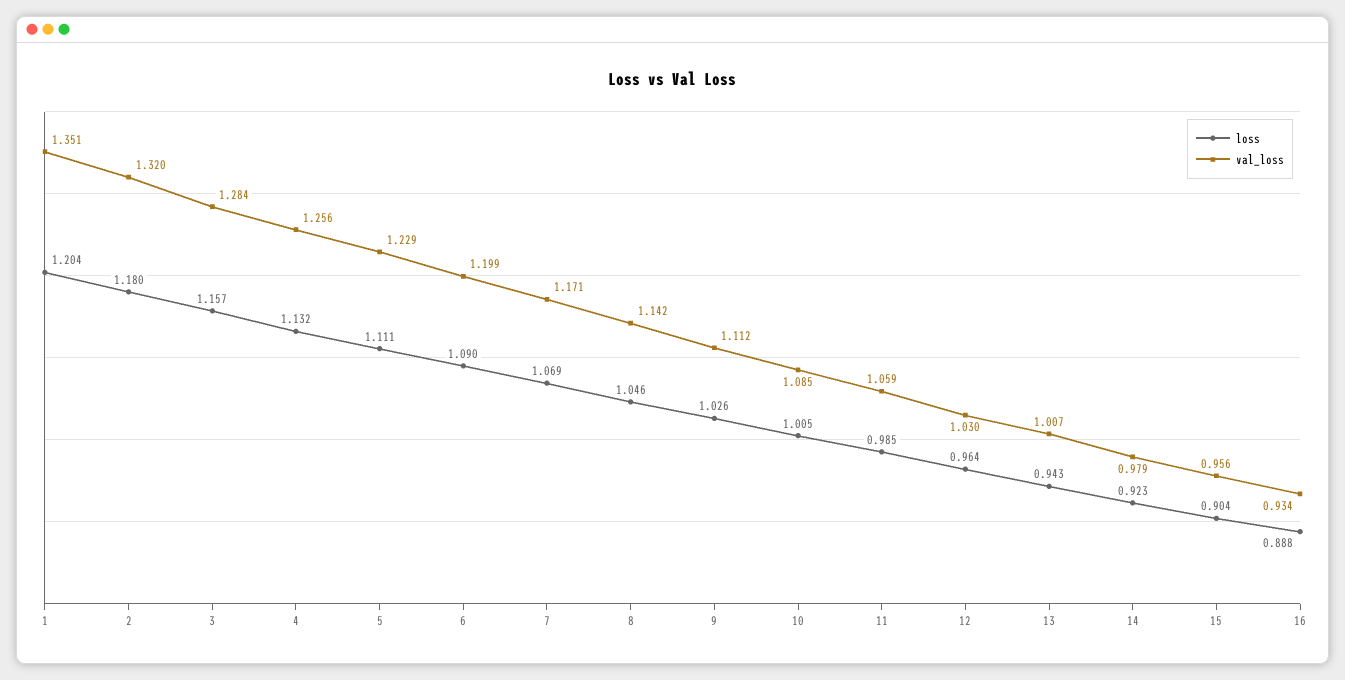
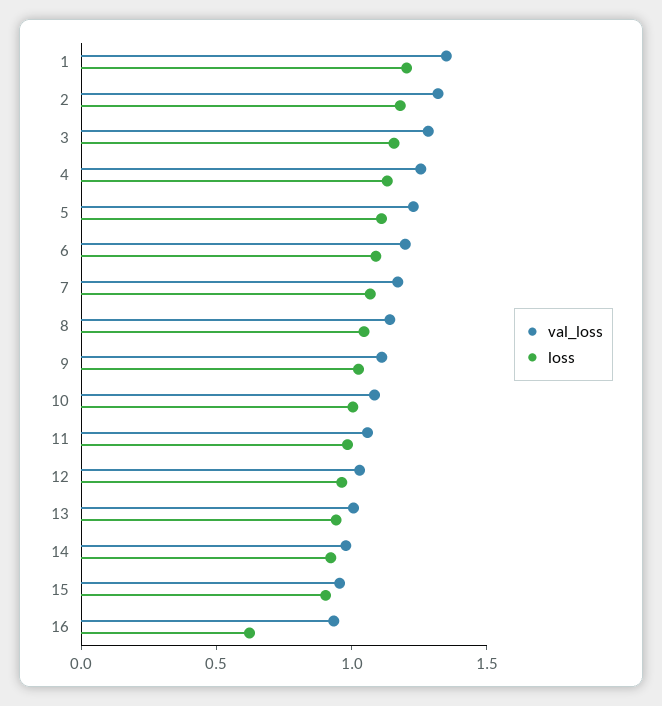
  {
    "loss": {
      "1": 1.204,
      "2": 1.18,
      "3": 1.157,
      "4": 1.132,
      "5": 1.111,
      "6": 1.09,
      "7": 1.069,
      "8": 1.046,
      "9": 1.026,
      "10": 1.005,
      "11": 0.985,
      "12": 0.964,
      "13": 0.943,
      "14": 0.923,
      "15": 0.904,
-     "16": 0.888
+     "16": 0.6
    },
    "val_loss": {
      "1": 1.351,
      "2": 1.32,
      "3": 1.284,
      "4": 1.256,
      "5": 1.229,
      "6": 1.199,
      "7": 1.171,
      "8": 1.142,
      "9": 1.112,
      "10": 1.085,
      "11": 1.059,
      "12": 1.03,
      "13": 1.007,
      "14": 0.979,
      "15": 0.956,
      "16": 0.934
    }
  }

